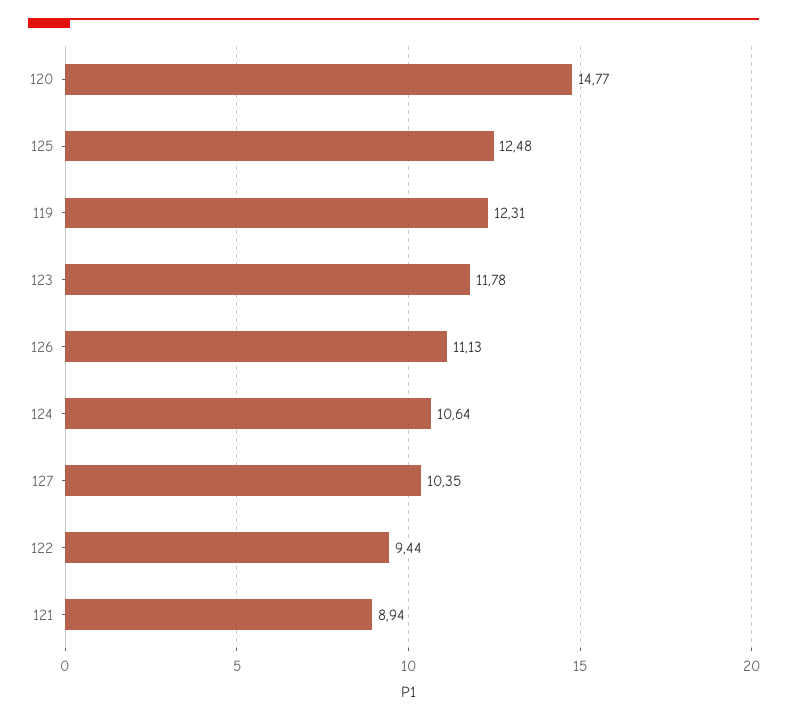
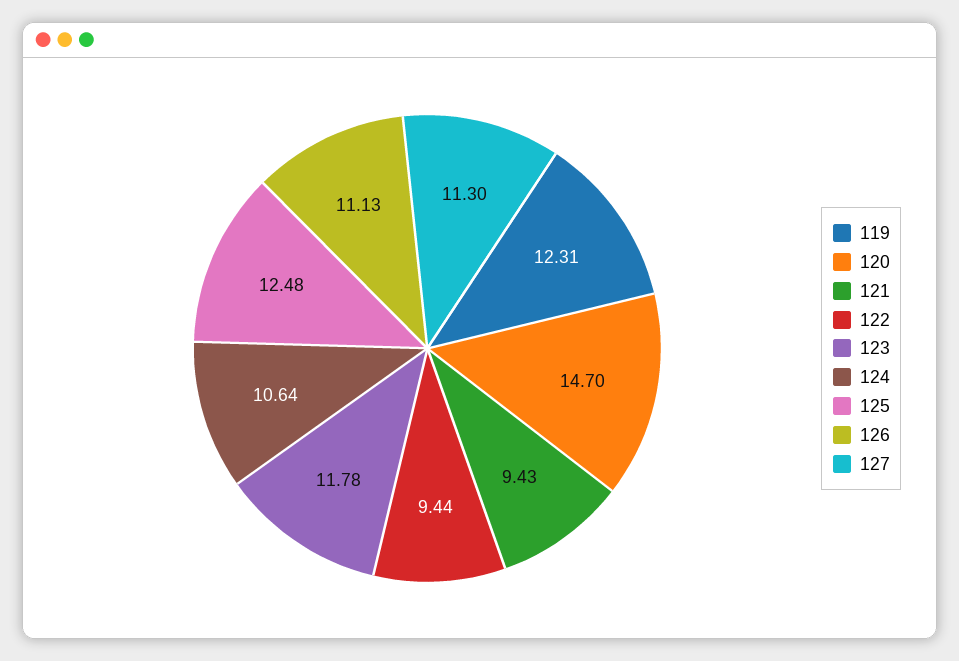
  {
-   "120": 14.77,
+   "120": 14.7,
    "125": 12.48,
    "119": 12.31,
    "123": 11.78,
    "126": 11.13,
    "124": 10.64,
-   "127": 10.35,
+   "127": 11.3,
    "122": 9.44,
-   "121": 8.94
+   "121": 9.43
  }

